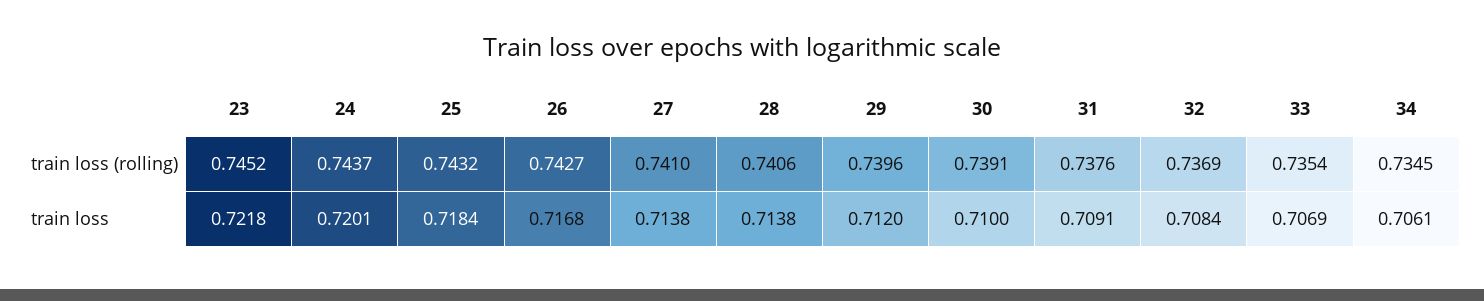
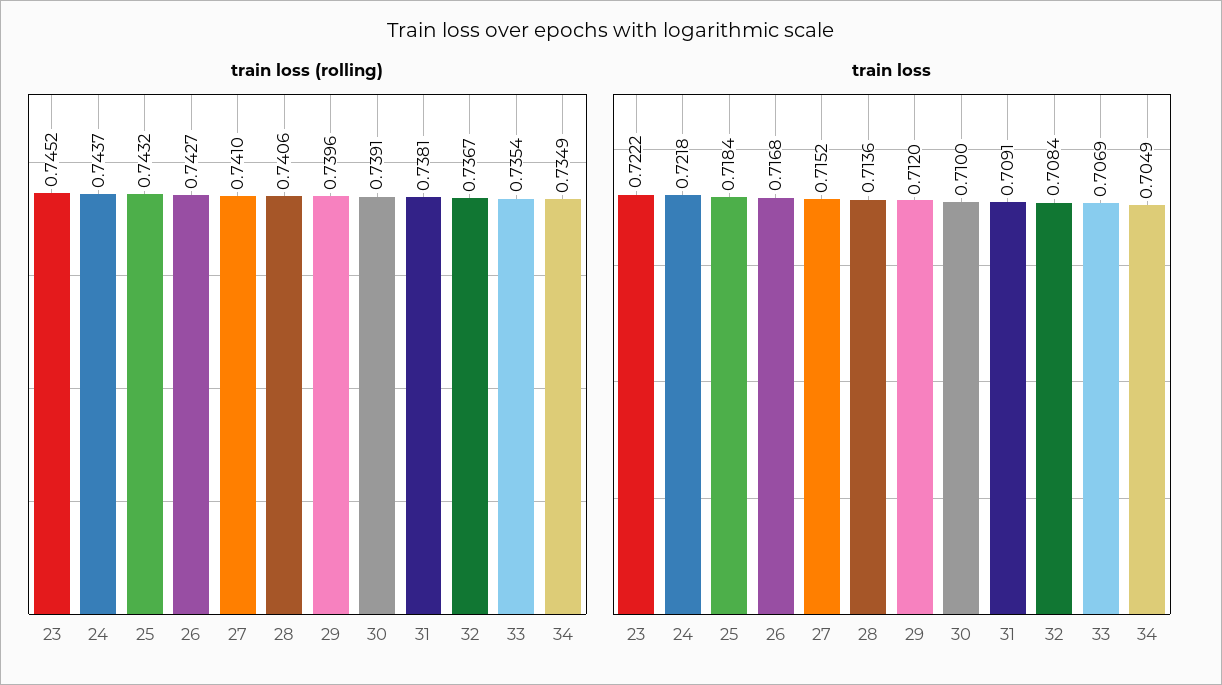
  {
    "train loss (rolling)": {
      "23": 0.7452,
      "24": 0.7437,
      "25": 0.7432,
      "26": 0.7427,
      "27": 0.741,
      "28": 0.7406,
      "29": 0.7396,
      "30": 0.7391,
-     "31": 0.7376,
+     "31": 0.7381,
-     "32": 0.7369,
+     "32": 0.7367,
      "33": 0.7354,
-     "34": 0.7345
+     "34": 0.7349
    },
    "train loss": {
-     "23": 0.7218,
+     "23": 0.7222,
-     "24": 0.7201,
+     "24": 0.7218,
      "25": 0.7184,
      "26": 0.7168,
-     "27": 0.7138,
+     "27": 0.7152,
-     "28": 0.7138,
+     "28": 0.7136,
      "29": 0.712,
      "30": 0.71,
      "31": 0.7091,
      "32": 0.7084,
      "33": 0.7069,
-     "34": 0.7061
+     "34": 0.7049
    }
  }

